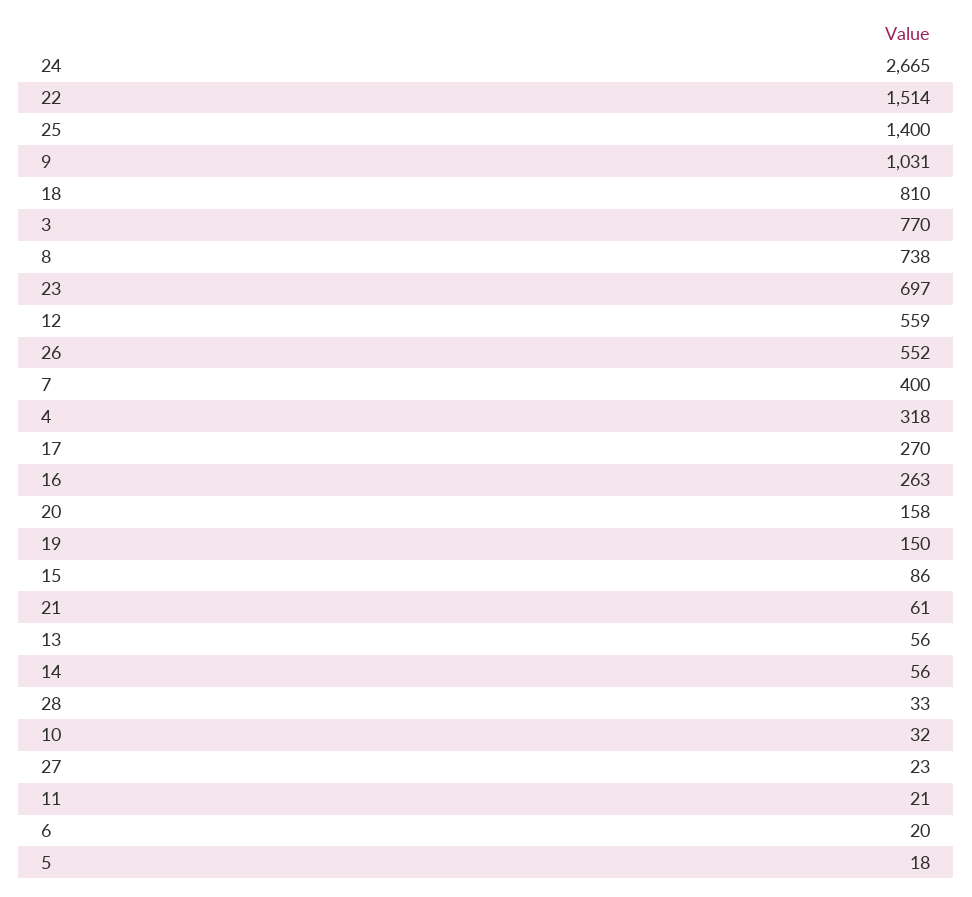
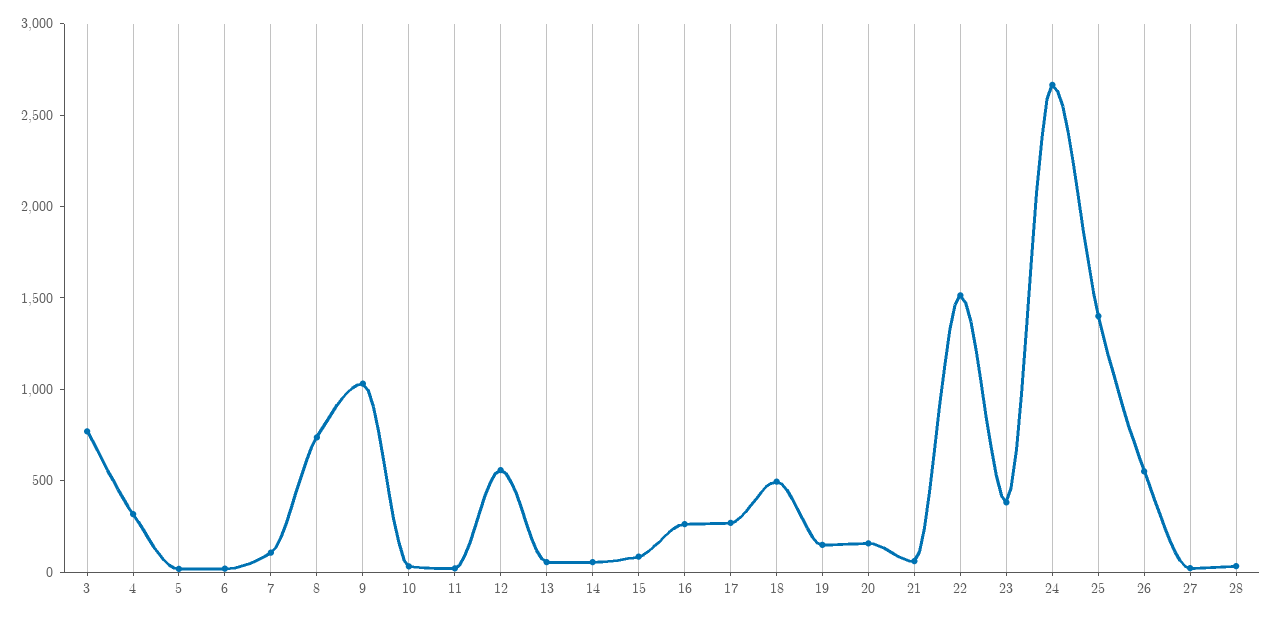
  {
    "24": 2665,
    "22": 1514,
    "25": 1400,
    "9": 1031,
-   "18": 810,
+   "18": 500,
    "3": 770,
    "8": 738,
-   "23": 697,
+   "23": 400,
    "12": 559,
    "26": 552,
-   "7": 400,
+   "7": 100,
    "4": 318,
    "17": 270,
    "16": 263,
    "20": 158,
    "19": 150,
    "15": 86,
    "21": 61,
    "13": 56,
    "14": 56,
    "28": 33,
    "10": 32,
    "27": 23,
    "11": 21,
    "6": 20,
    "5": 18
  }

